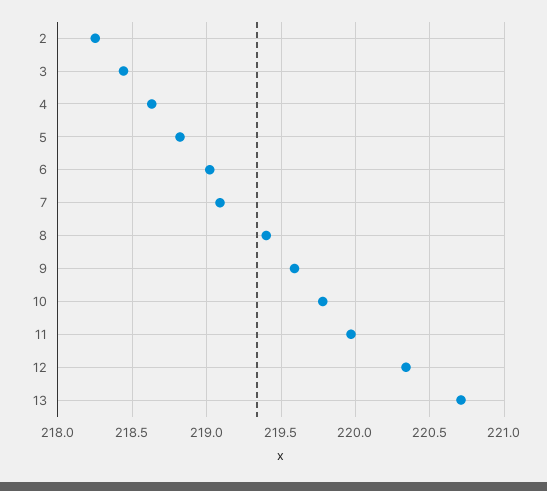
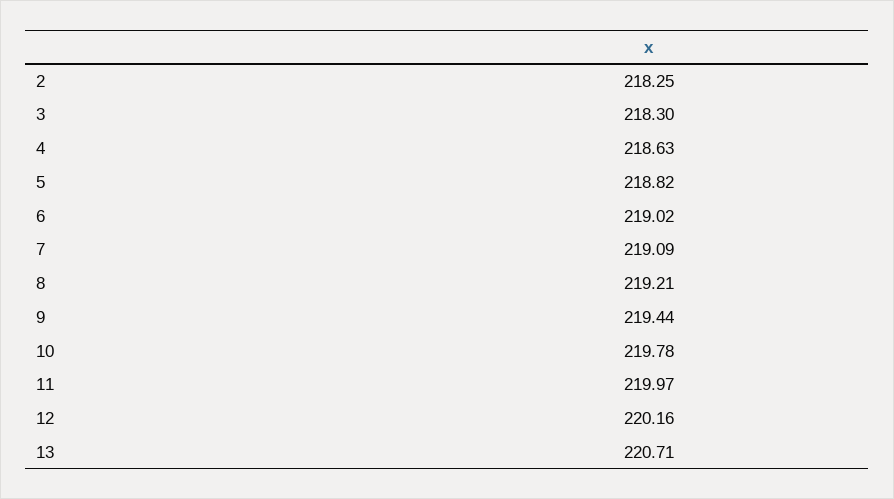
  {
    "2": 218.25,
-   "3": 218.45,
+   "3": 218.3,
    "4": 218.63,
    "5": 218.82,
    "6": 219.02,
    "7": 219.09,
-   "8": 219.4,
+   "8": 219.21,
-   "9": 219.6,
+   "9": 219.44,
    "10": 219.78,
    "11": 219.97,
-   "12": 220.35,
+   "12": 220.16,
    "13": 220.71
  }

